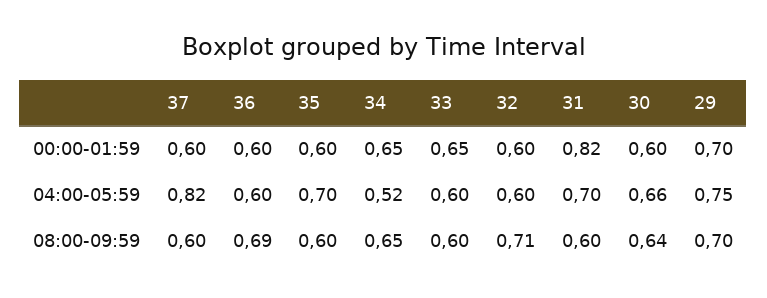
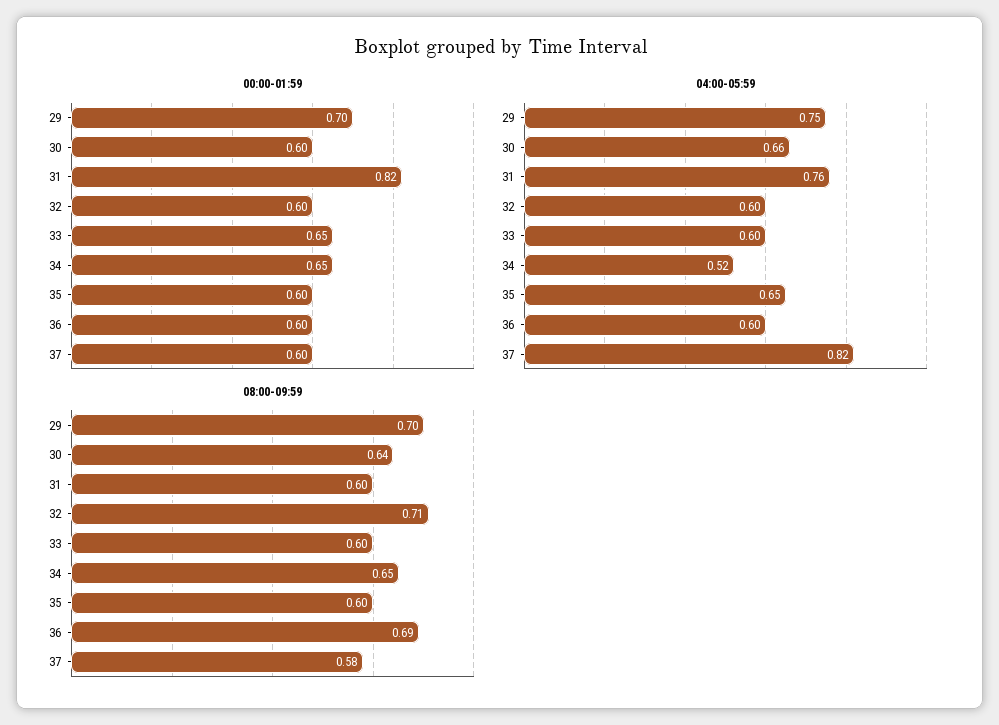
  {
    "00:00-01:59": {
      "37": 0.6,
      "36": 0.6,
      "35": 0.6,
      "34": 0.65,
      "33": 0.65,
      "32": 0.6,
      "31": 0.82,
      "30": 0.6,
      "29": 0.7
    },
    "04:00-05:59": {
      "37": 0.82,
      "36": 0.6,
-     "35": 0.7,
+     "35": 0.65,
      "34": 0.52,
      "33": 0.6,
      "32": 0.6,
-     "31": 0.7,
+     "31": 0.76,
      "30": 0.66,
      "29": 0.75
    },
    "08:00-09:59": {
-     "37": 0.6,
+     "37": 0.58,
      "36": 0.69,
      "35": 0.6,
      "34": 0.65,
      "33": 0.6,
      "32": 0.71,
      "31": 0.6,
      "30": 0.64,
      "29": 0.7
    }
  }

